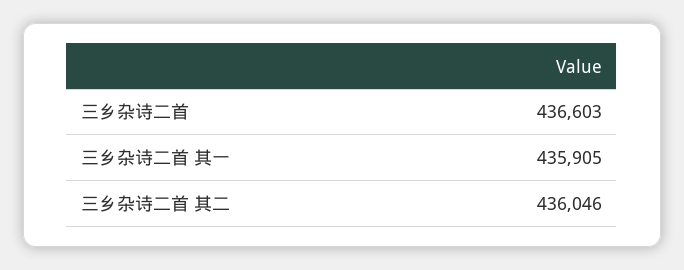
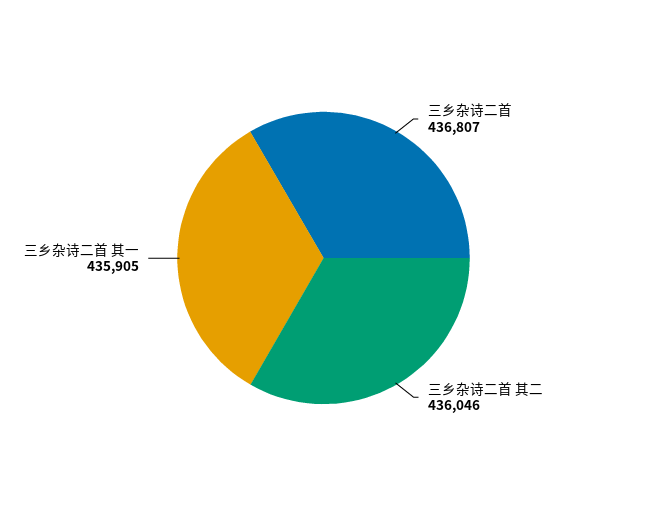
  {
-   "三乡杂诗二首": 436603,
+   "三乡杂诗二首": 436807,
    "三乡杂诗二首 其一": 435905,
    "三乡杂诗二首 其二": 436046
  }

